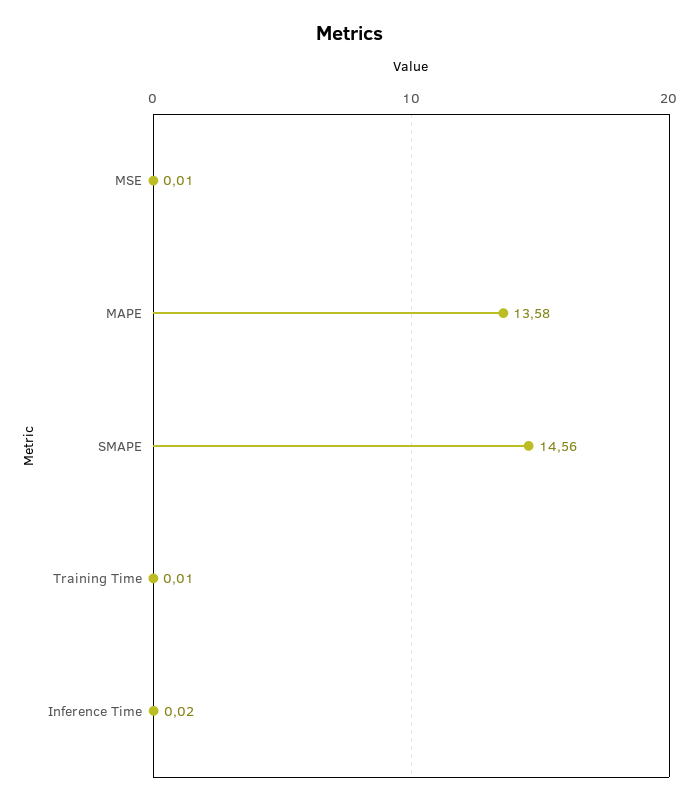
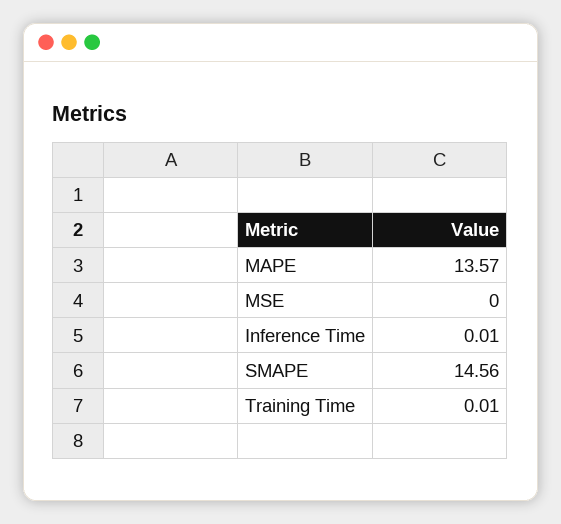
  {
-   "MSE": 0.01,
+   "MSE": 0,
-   "MAPE": 13.58,
+   "MAPE": 13.57,
    "SMAPE": 14.56,
    "Training Time": 0.01,
-   "Inference Time": 0.02
+   "Inference Time": 0.01
  }

